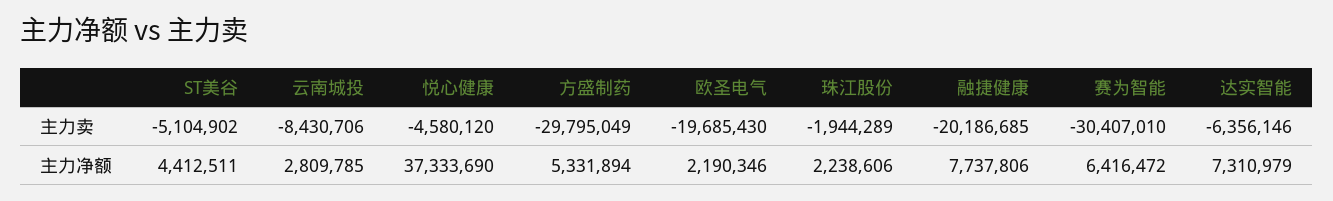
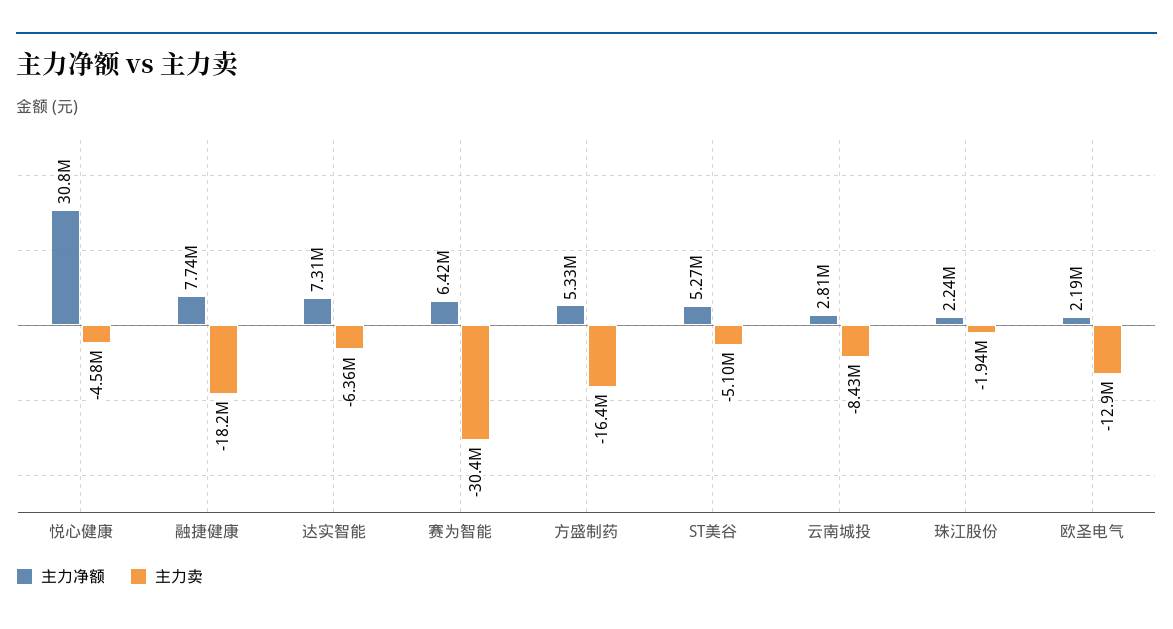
  {
    "主力卖": {
      "ST美谷": -5104902,
      "云南城投": -8430706,
      "悦心健康": -4580120,
-     "方盛制药": -29795049,
+     "方盛制药": -16400000,
-     "欧圣电气": -19685430,
+     "欧圣电气": -12900000,
      "珠江股份": -1944289,
-     "融捷健康": -20186685,
+     "融捷健康": -18200000,
      "赛为智能": -30407010,
      "达实智能": -6356146
    },
    "主力净额": {
-     "ST美谷": 4412511,
+     "ST美谷": 5270000,
      "云南城投": 2809785,
-     "悦心健康": 37333690,
+     "悦心健康": 30800000,
      "方盛制药": 5331894,
      "欧圣电气": 2190346,
      "珠江股份": 2238606,
      "融捷健康": 7737806,
      "赛为智能": 6416472,
      "达实智能": 7310979
    }
  }

